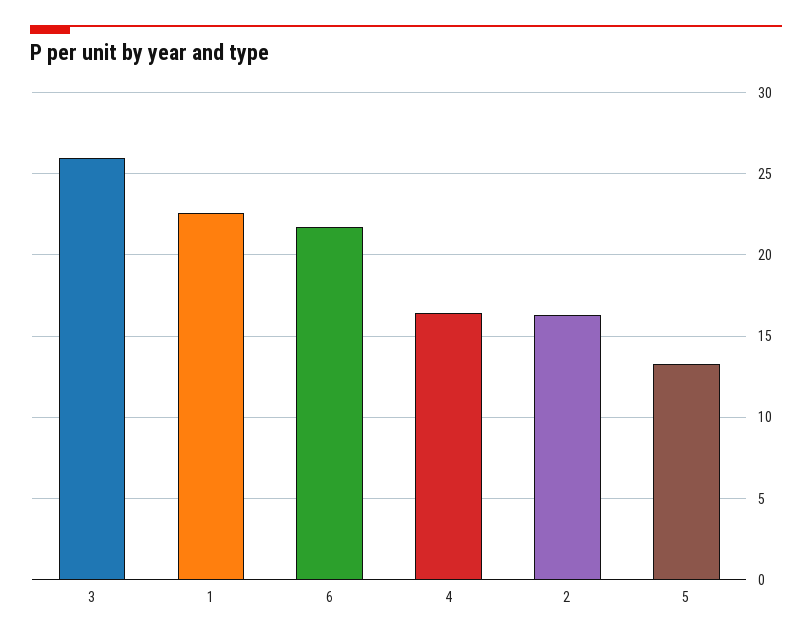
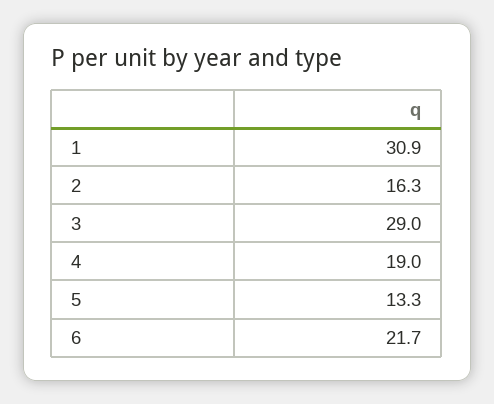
  {
-   "3": 26,
+   "3": 29,
-   "1": 22.5,
+   "1": 30.9,
    "6": 21.7,
-   "4": 16.5,
+   "4": 19,
    "2": 16.3,
    "5": 13.3
  }

